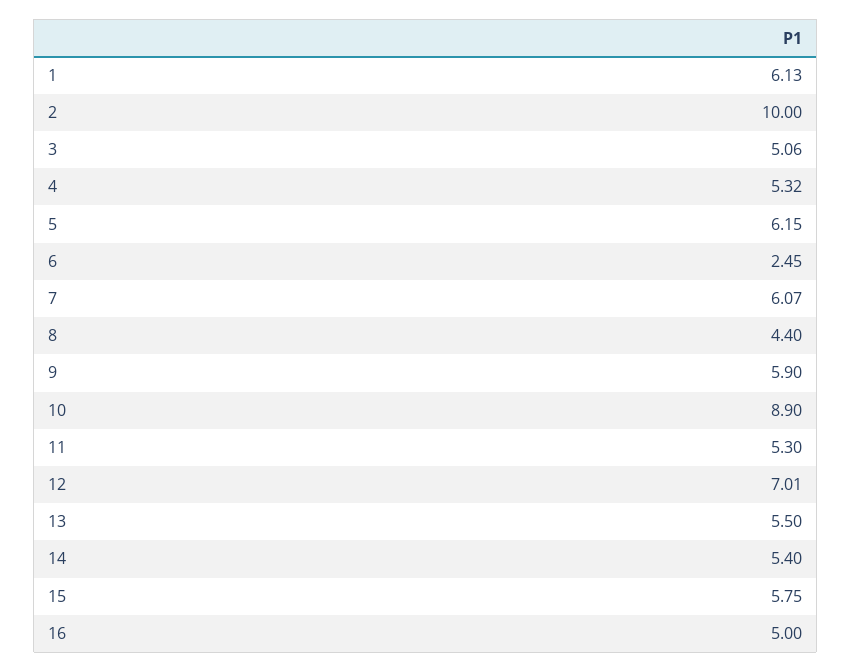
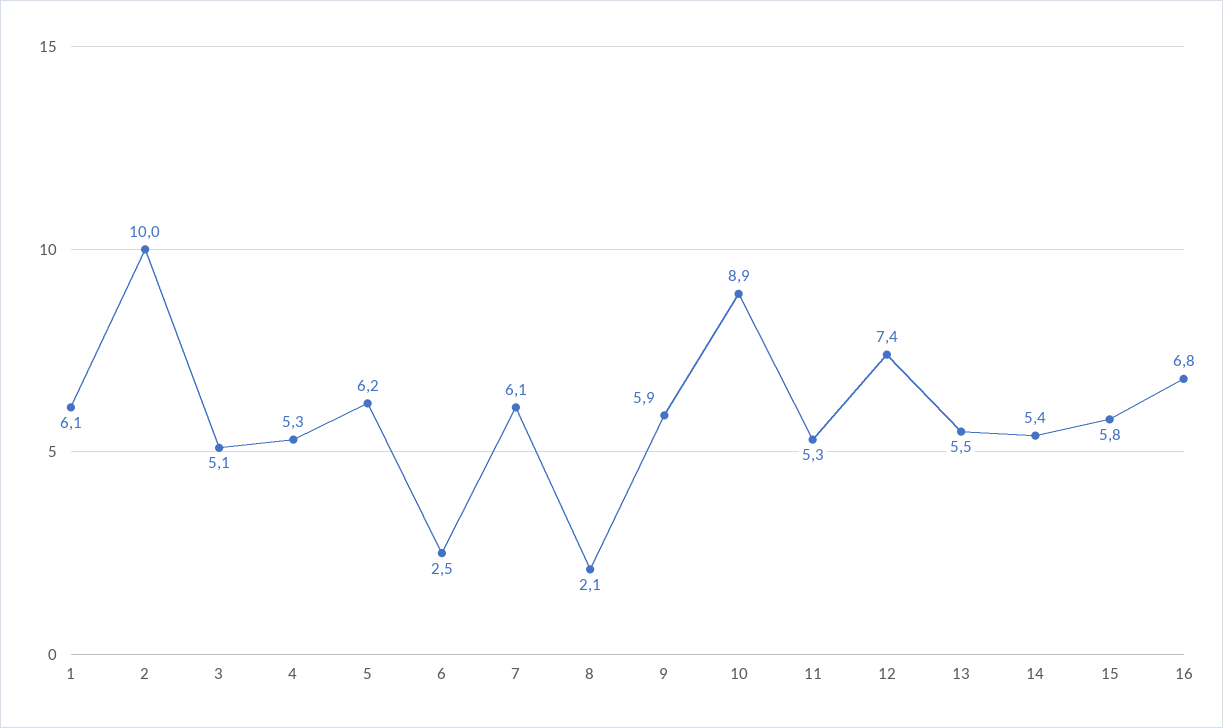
  {
    "1": 6.13,
    "2": 10,
    "3": 5.06,
    "4": 5.32,
    "5": 6.15,
    "6": 2.45,
    "7": 6.07,
-   "8": 4.4,
+   "8": 2.1,
    "9": 5.9,
    "10": 8.9,
    "11": 5.3,
-   "12": 7.01,
+   "12": 7.4,
    "13": 5.5,
    "14": 5.4,
    "15": 5.75,
-   "16": 5
+   "16": 6.8
  }

